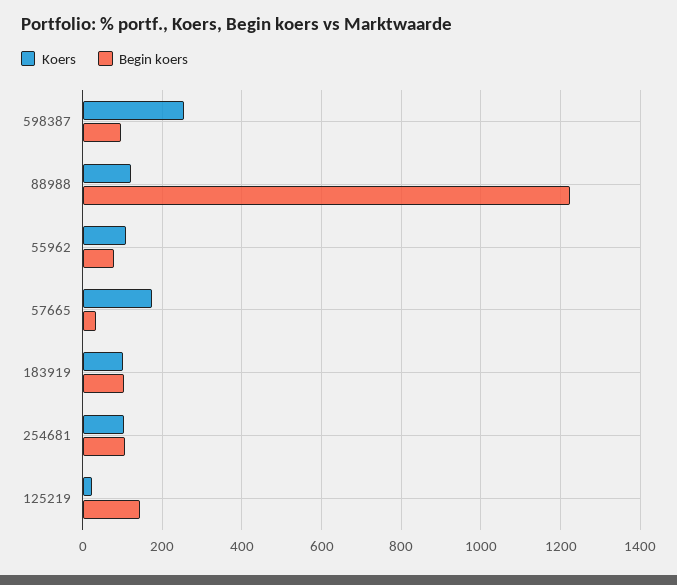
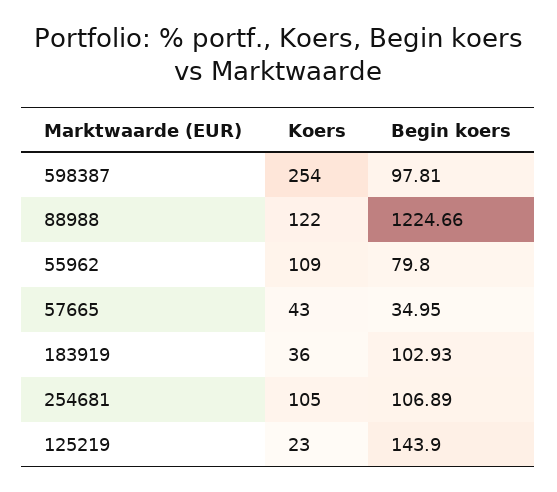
  {
    "Koers": {
      "598387": 254,
      "88988": 122,
      "55962": 109,
-     "57665": 180,
+     "57665": 43,
-     "183919": 100,
+     "183919": 36,
      "254681": 105,
      "125219": 23
    },
    "Begin koers": {
      "598387": 97.81,
      "88988": 1224.66,
      "55962": 79.8,
      "57665": 34.95,
      "183919": 102.93,
      "254681": 106.89,
      "125219": 143.9
    }
  }

